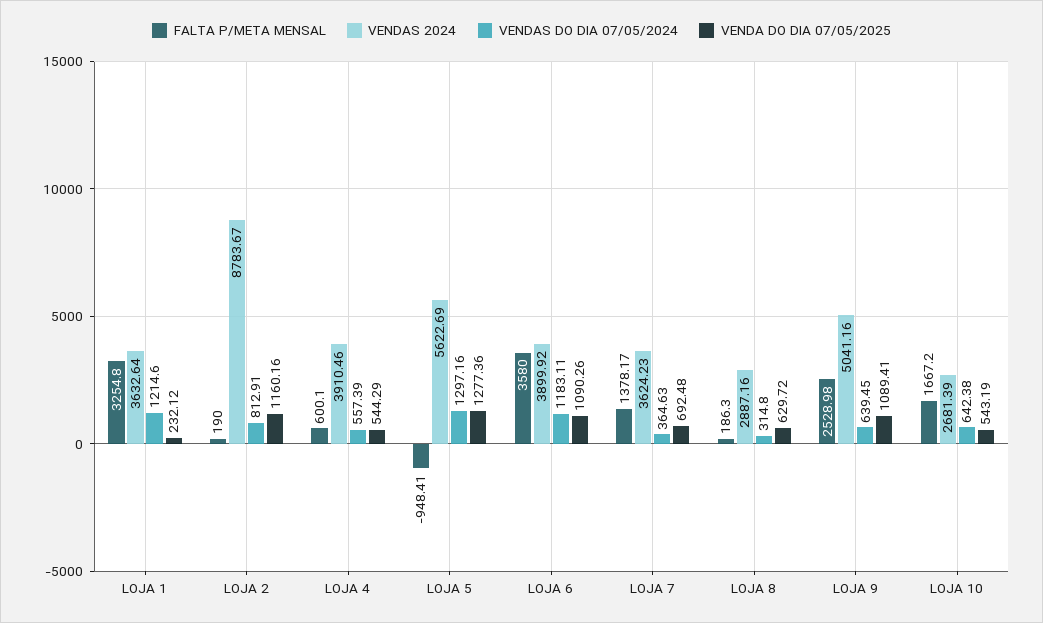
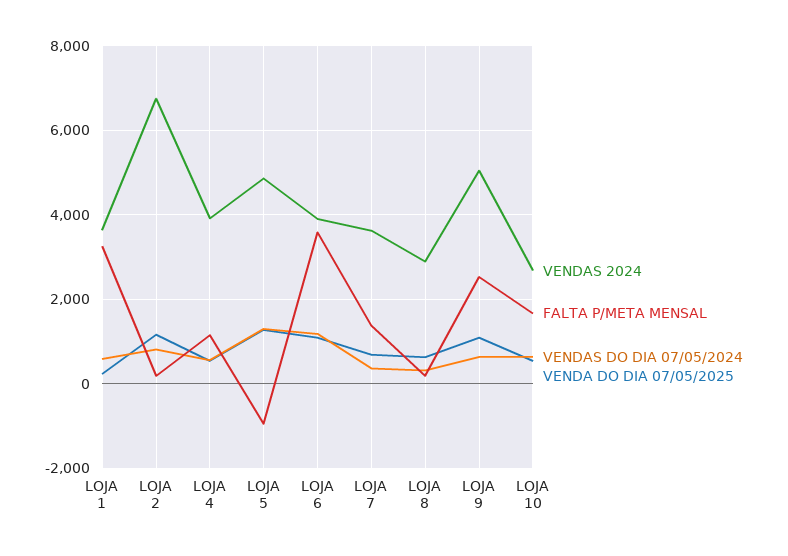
  {
    "FALTA P/META MENSAL": {
      "LOJA 1": 3254.8,
      "LOJA 2": 190,
-     "LOJA 4": 600.1,
+     "LOJA 4": 1200,
      "LOJA 5": -948.41,
      "LOJA 6": 3580,
      "LOJA 7": 1378.17,
      "LOJA 8": 186.3,
      "LOJA 9": 2528.98,
      "LOJA 10": 1667.2
    },
    "VENDAS 2024": {
      "LOJA 1": 3632.64,
-     "LOJA 2": 8783.67,
+     "LOJA 2": 6800,
      "LOJA 4": 3910.46,
-     "LOJA 5": 5622.69,
+     "LOJA 5": 4800,
      "LOJA 6": 3899.92,
      "LOJA 7": 3624.23,
      "LOJA 8": 2887.16,
      "LOJA 9": 5041.16,
      "LOJA 10": 2681.39
    },
    "VENDAS DO DIA 07/05/2024": {
-     "LOJA 1": 1214.6,
+     "LOJA 1": 600,
      "LOJA 2": 812.91,
      "LOJA 4": 557.39,
      "LOJA 5": 1297.16,
      "LOJA 6": 1183.11,
      "LOJA 7": 364.63,
      "LOJA 8": 314.8,
      "LOJA 9": 639.45,
      "LOJA 10": 642.38
    },
    "VENDA DO DIA 07/05/2025": {
      "LOJA 1": 232.12,
      "LOJA 2": 1160.16,
      "LOJA 4": 544.29,
      "LOJA 5": 1277.36,
      "LOJA 6": 1090.26,
      "LOJA 7": 692.48,
      "LOJA 8": 629.72,
      "LOJA 9": 1089.41,
      "LOJA 10": 543.19
    }
  }

